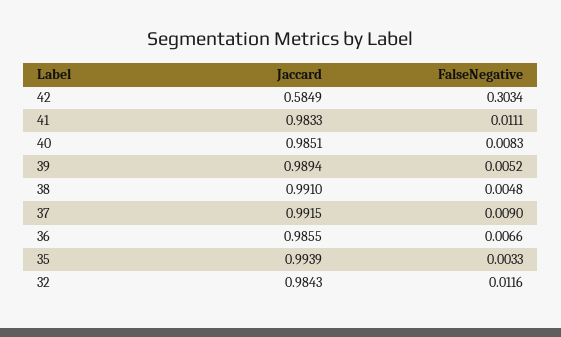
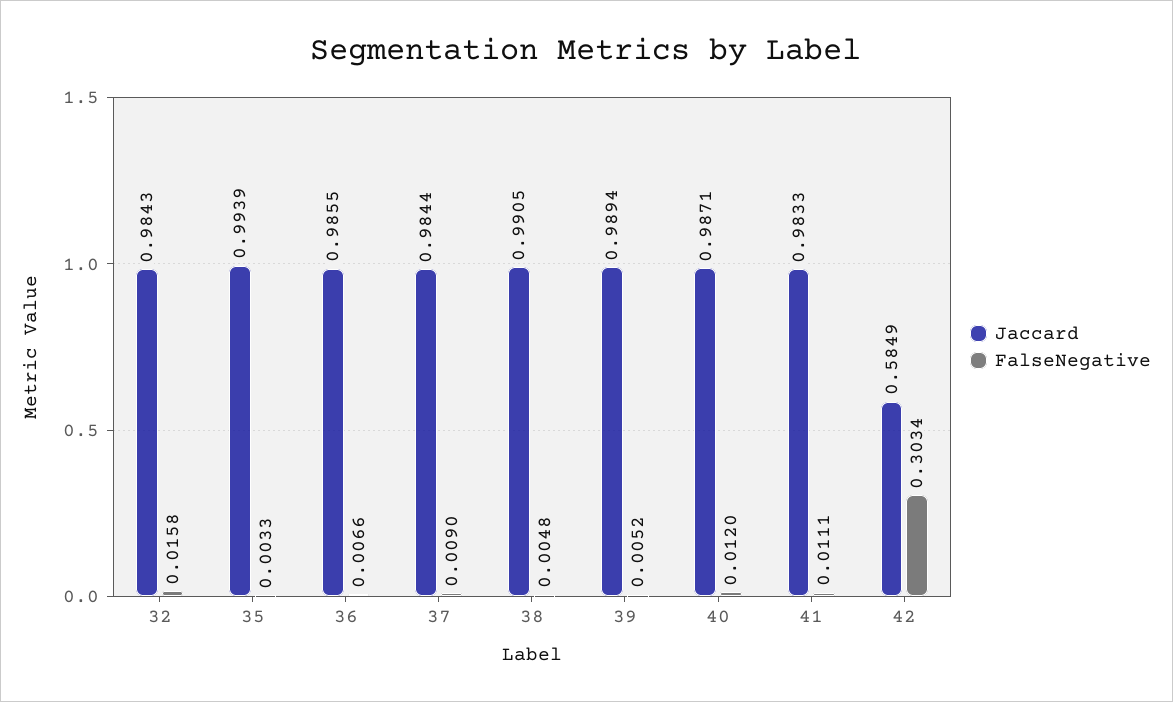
  {
    "Jaccard": {
      "42": 0.5849,
      "41": 0.9833,
-     "40": 0.9851,
+     "40": 0.9871,
      "39": 0.9894,
-     "38": 0.991,
+     "38": 0.9905,
-     "37": 0.9915,
+     "37": 0.9844,
      "36": 0.9855,
      "35": 0.9939,
      "32": 0.9843
    },
    "FalseNegative": {
      "42": 0.3034,
      "41": 0.0111,
-     "40": 0.0083,
+     "40": 0.012,
      "39": 0.0052,
      "38": 0.0048,
      "37": 0.009,
      "36": 0.0066,
      "35": 0.0033,
-     "32": 0.0116
+     "32": 0.0158
    }
  }

